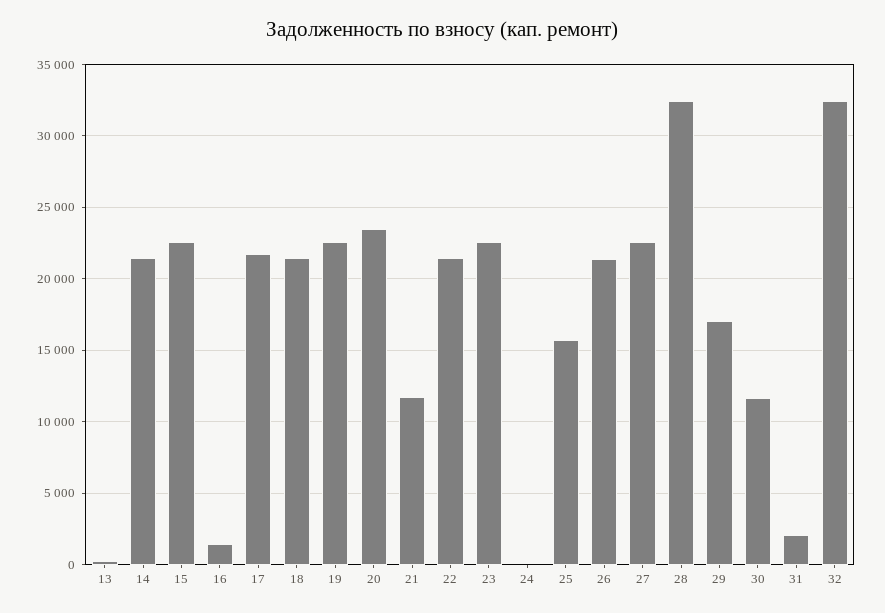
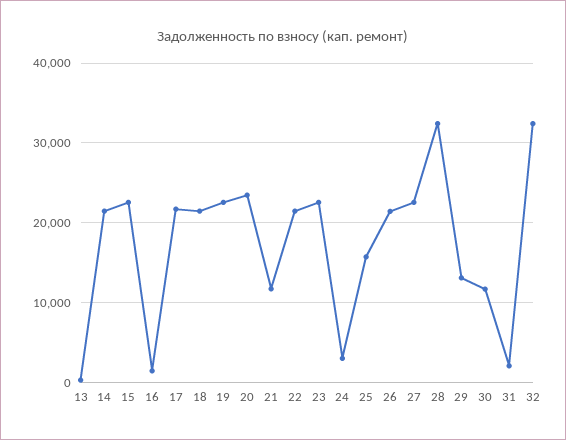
  {
    "13": 500,
    "14": 21500,
    "15": 22500,
    "16": 1500,
    "17": 21500,
    "18": 21500,
    "19": 22500,
    "20": 23500,
    "21": 11500,
    "22": 21500,
    "23": 22500,
-   "24": 0,
+   "24": 3000,
    "25": 15500,
    "26": 21500,
    "27": 22500,
    "28": 32500,
-   "29": 17000,
+   "29": 13000,
    "30": 11500,
    "31": 2000,
    "32": 32500
  }

